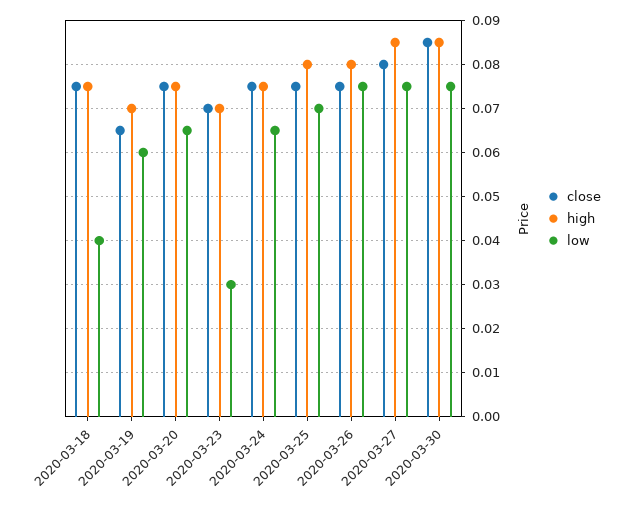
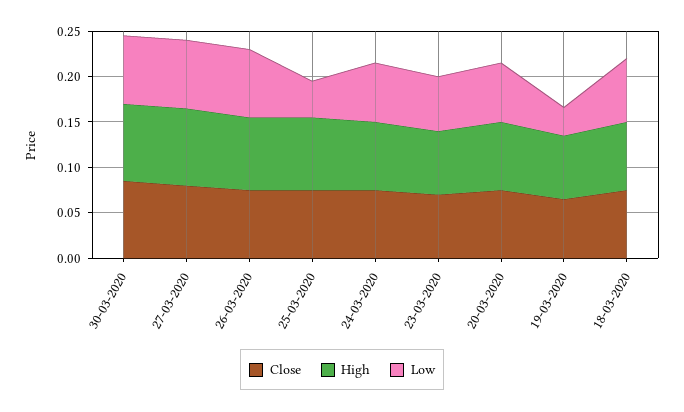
  {
    "close": {
      "2020-03-18": 0.075,
      "2020-03-19": 0.065,
      "2020-03-20": 0.075,
      "2020-03-23": 0.07,
      "2020-03-24": 0.075,
      "2020-03-25": 0.075,
      "2020-03-26": 0.075,
      "2020-03-27": 0.08,
      "2020-03-30": 0.085
    },
    "high": {
      "2020-03-18": 0.075,
      "2020-03-19": 0.07,
      "2020-03-20": 0.075,
      "2020-03-23": 0.07,
      "2020-03-24": 0.075,
      "2020-03-25": 0.08,
      "2020-03-26": 0.08,
      "2020-03-27": 0.085,
      "2020-03-30": 0.085
    },
    "low": {
-     "2020-03-18": 0.04,
+     "2020-03-18": 0.07,
-     "2020-03-19": 0.06,
+     "2020-03-19": 0.03,
      "2020-03-20": 0.065,
-     "2020-03-23": 0.03,
+     "2020-03-23": 0.06,
      "2020-03-24": 0.065,
-     "2020-03-25": 0.07,
+     "2020-03-25": 0.04,
      "2020-03-26": 0.075,
      "2020-03-27": 0.075,
      "2020-03-30": 0.075
    }
  }

